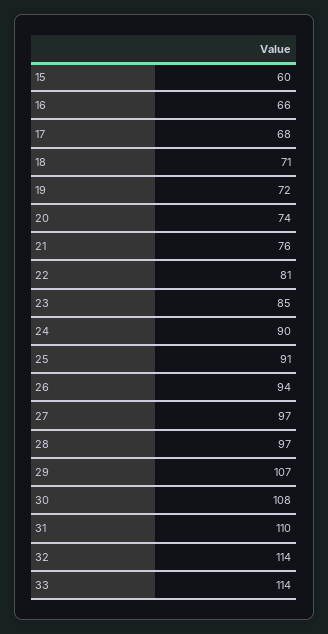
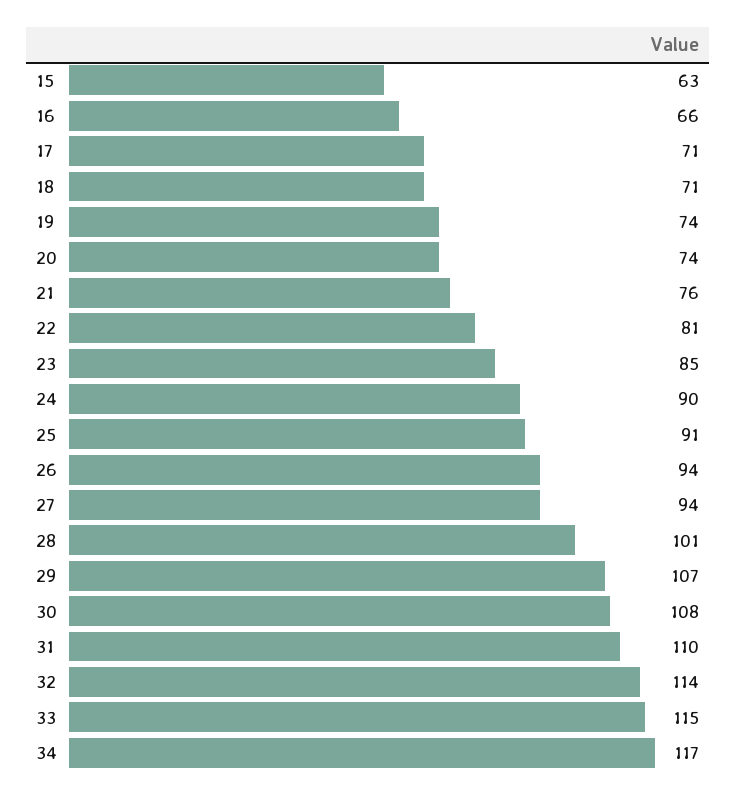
  {
-   "15": 60,
+   "15": 63,
    "16": 66,
-   "17": 68,
+   "17": 71,
    "18": 71,
-   "19": 72,
+   "19": 74,
    "20": 74,
    "21": 76,
    "22": 81,
    "23": 85,
    "24": 90,
    "25": 91,
    "26": 94,
-   "27": 97,
+   "27": 94,
-   "28": 97,
+   "28": 101,
    "29": 107,
    "30": 108,
    "31": 110,
    "32": 114,
-   "33": 114
+   "33": 115,
+   "34": 117
  }

